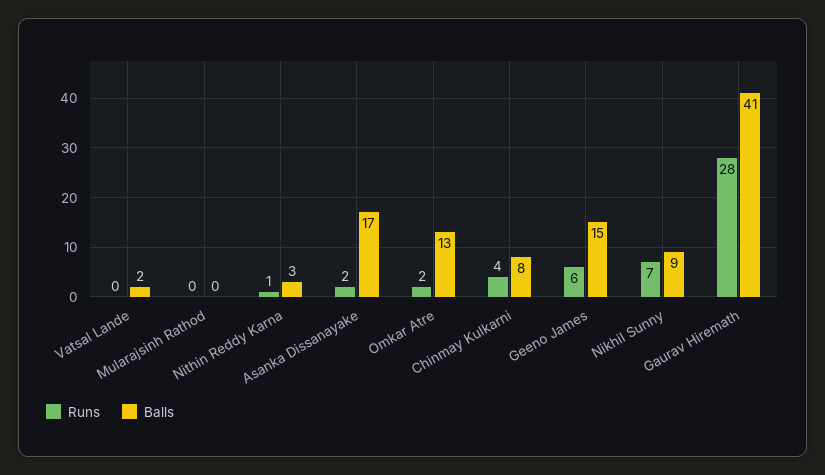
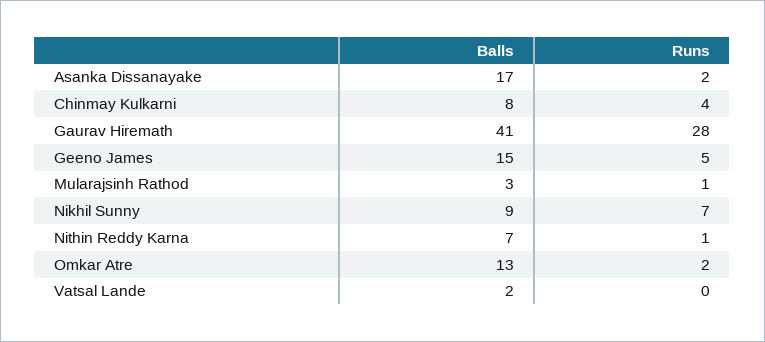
  {
    "Runs": {
      "Vatsal Lande": 0,
-     "Mularajsinh Rathod": 0,
+     "Mularajsinh Rathod": 1,
      "Nithin Reddy Karna": 1,
      "Asanka Dissanayake": 2,
      "Omkar Atre": 2,
      "Chinmay Kulkarni": 4,
-     "Geeno James": 6,
+     "Geeno James": 5,
      "Nikhil Sunny": 7,
      "Gaurav Hiremath": 28
    },
    "Balls": {
      "Vatsal Lande": 2,
-     "Mularajsinh Rathod": 0,
+     "Mularajsinh Rathod": 3,
-     "Nithin Reddy Karna": 3,
+     "Nithin Reddy Karna": 7,
      "Asanka Dissanayake": 17,
      "Omkar Atre": 13,
      "Chinmay Kulkarni": 8,
      "Geeno James": 15,
      "Nikhil Sunny": 9,
      "Gaurav Hiremath": 41
    }
  }

